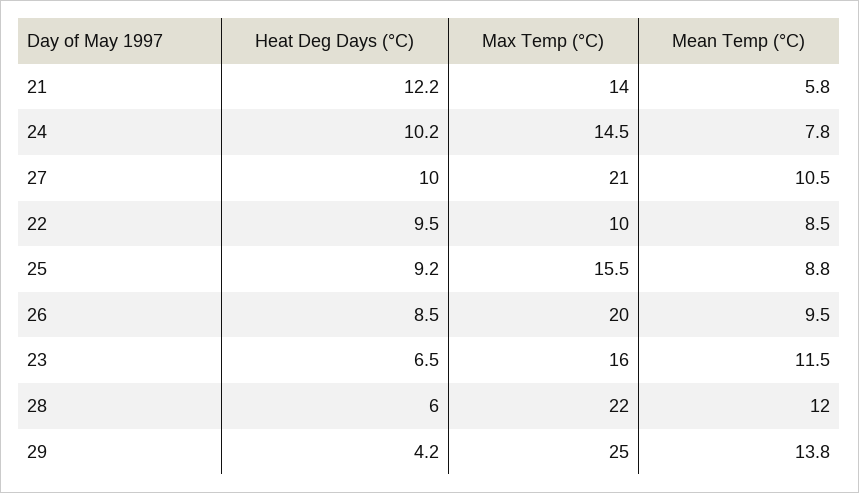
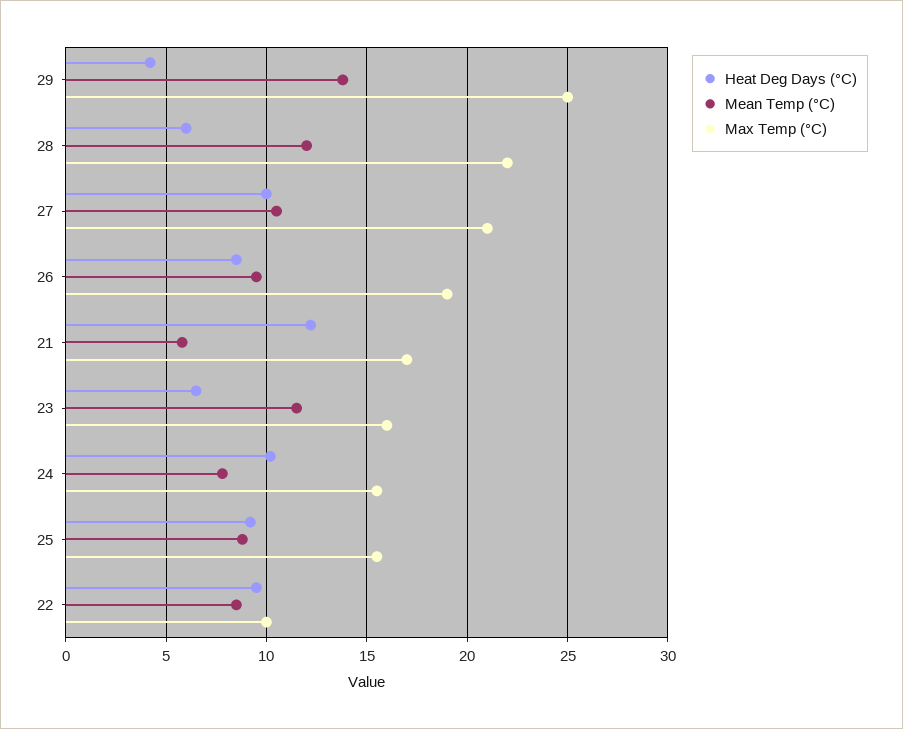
  {
    "Heat Deg Days (°C)": {
      "21": 12.2,
      "24": 10.2,
      "27": 10,
      "22": 9.5,
      "25": 9.2,
      "26": 8.5,
      "23": 6.5,
      "28": 6,
      "29": 4.2
    },
    "Max Temp (°C)": {
-     "21": 14,
+     "21": 17,
-     "24": 14.5,
+     "24": 15.5,
      "27": 21,
      "22": 10,
      "25": 15.5,
-     "26": 20,
+     "26": 19,
      "23": 16,
      "28": 22,
      "29": 25
    },
    "Mean Temp (°C)": {
      "21": 5.8,
      "24": 7.8,
      "27": 10.5,
      "22": 8.5,
      "25": 8.8,
      "26": 9.5,
      "23": 11.5,
      "28": 12,
      "29": 13.8
    }
  }

